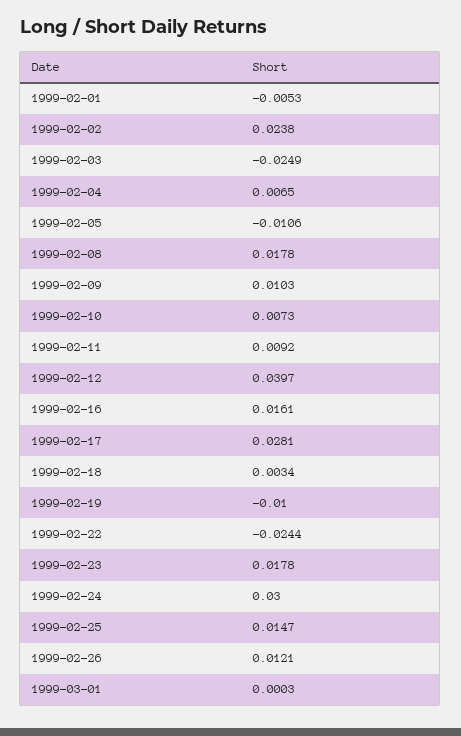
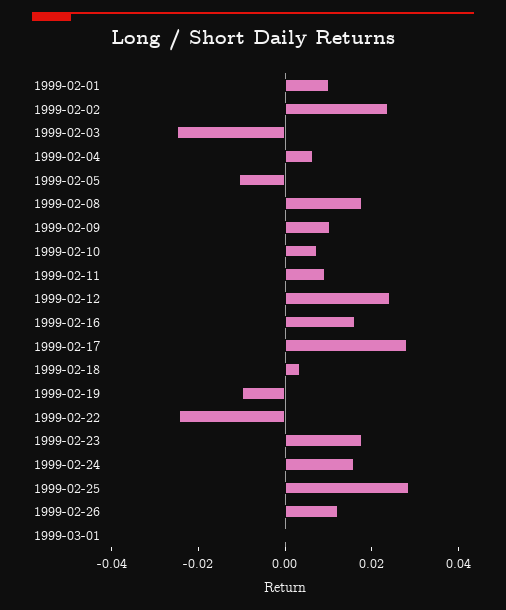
  {
-   "1999-02-01": -0.0053,
+   "1999-02-01": 0.01,
    "1999-02-02": 0.0238,
    "1999-02-03": -0.0249,
    "1999-02-04": 0.0065,
    "1999-02-05": -0.0106,
    "1999-02-08": 0.0178,
    "1999-02-09": 0.0103,
    "1999-02-10": 0.0073,
    "1999-02-11": 0.0092,
-   "1999-02-12": 0.0397,
+   "1999-02-12": 0.025,
    "1999-02-16": 0.0161,
    "1999-02-17": 0.0281,
    "1999-02-18": 0.0034,
    "1999-02-19": -0.01,
    "1999-02-22": -0.0244,
    "1999-02-23": 0.0178,
-   "1999-02-24": 0.03,
+   "1999-02-24": 0.015,
-   "1999-02-25": 0.0147,
+   "1999-02-25": 0.03,
    "1999-02-26": 0.0121,
    "1999-03-01": 0.0003
  }

